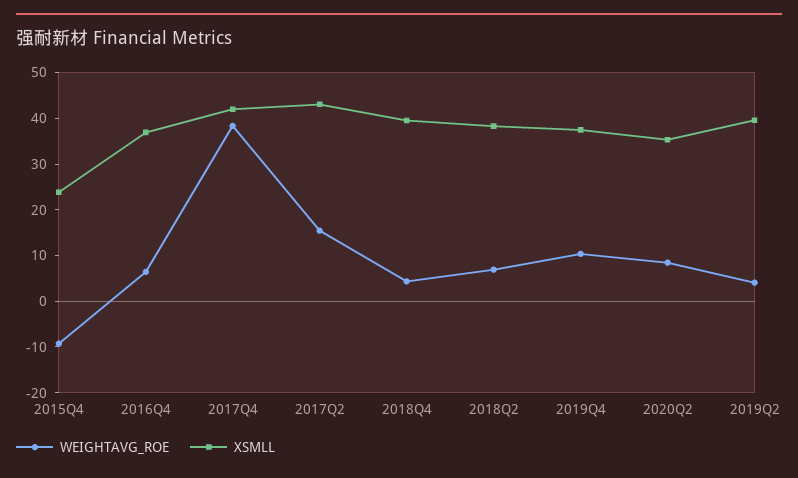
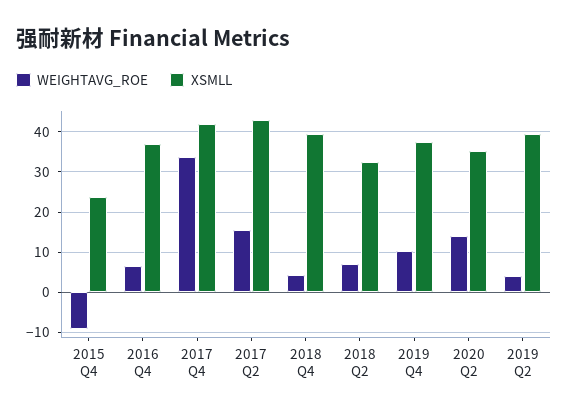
  {
    "WEIGHTAVG_ROE": {
      "2015Q4": -10,
      "2016Q4": 6,
-     "2017Q4": 38,
+     "2017Q4": 34,
      "2017Q2": 16,
      "2018Q4": 4,
      "2018Q2": 6,
      "2019Q4": 10,
-     "2020Q2": 8,
+     "2020Q2": 14,
      "2019Q2": 4
    },
    "XSMLL": {
      "2015Q4": 24,
      "2016Q4": 36,
      "2017Q4": 42,
      "2017Q2": 44,
      "2018Q4": 40,
-     "2018Q2": 38,
+     "2018Q2": 32,
      "2019Q4": 38,
      "2020Q2": 36,
      "2019Q2": 40
    }
  }

